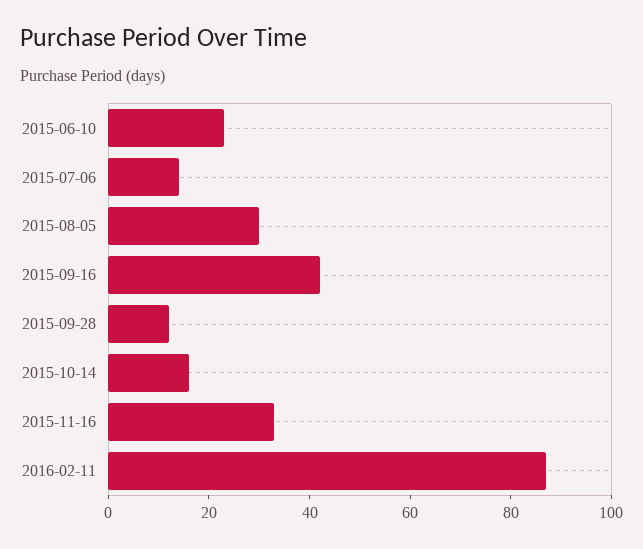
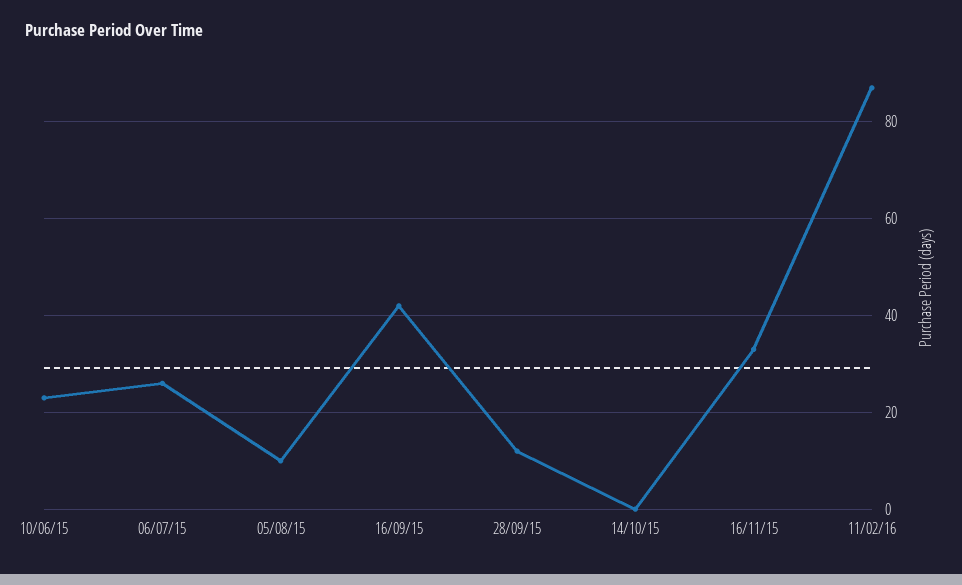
  {
    "2015-06-10": 25,
-   "2015-07-06": 15,
+   "2015-07-06": 25,
-   "2015-08-05": 30,
+   "2015-08-05": 10,
    "2015-09-16": 40,
    "2015-09-28": 10,
-   "2015-10-14": 15,
+   "2015-10-14": 0,
    "2015-11-16": 35,
    "2016-02-11": 85
  }

